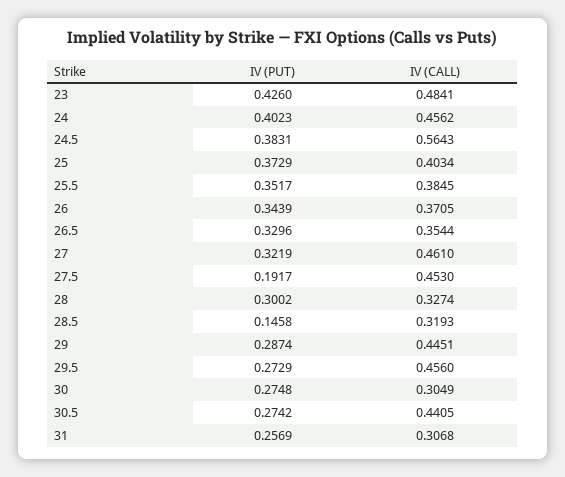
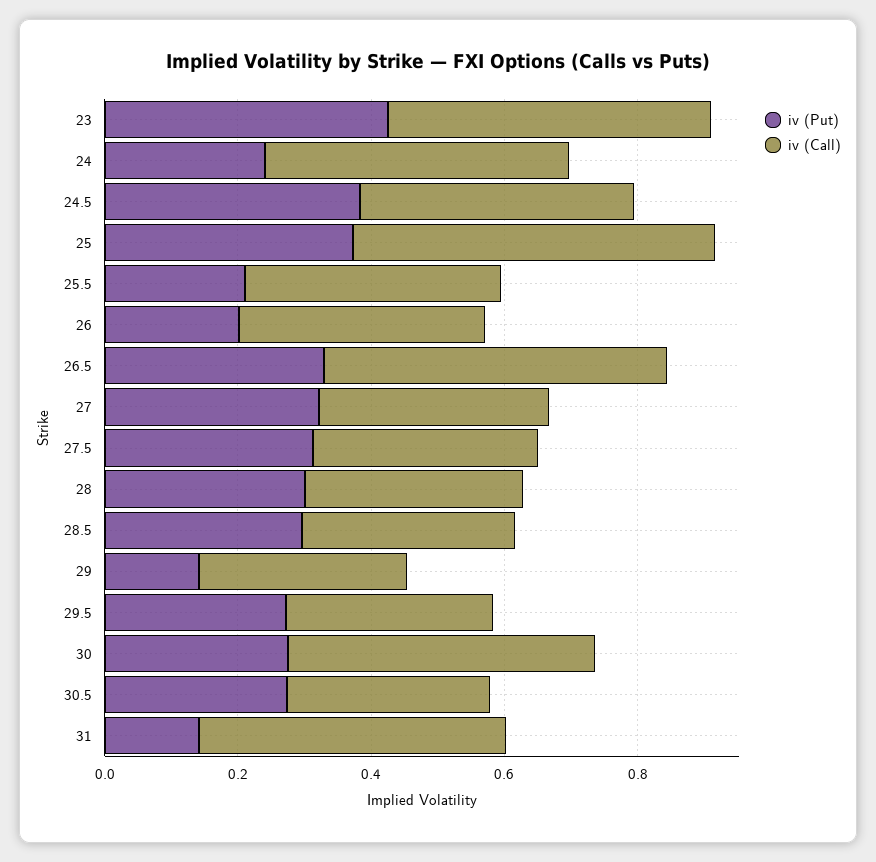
  {
    "IV (PUT)": {
      "23": 0.426,
-     "24": 0.4023,
+     "24": 0.25,
      "24.5": 0.3831,
      "25": 0.3729,
-     "25.5": 0.3517,
+     "25.5": 0.2,
-     "26": 0.3439,
+     "26": 0.2,
      "26.5": 0.3296,
      "27": 0.3219,
-     "27.5": 0.1917,
+     "27.5": 0.3,
      "28": 0.3002,
-     "28.5": 0.1458,
+     "28.5": 0.3,
-     "29": 0.2874,
+     "29": 0.15,
      "29.5": 0.2729,
      "30": 0.2748,
      "30.5": 0.2742,
-     "31": 0.2569
+     "31": 0.15
    },
    "IV (CALL)": {
      "23": 0.4841,
      "24": 0.4562,
-     "24.5": 0.5643,
+     "24.5": 0.4,
-     "25": 0.4034,
+     "25": 0.55,
      "25.5": 0.3845,
      "26": 0.3705,
-     "26.5": 0.3544,
+     "26.5": 0.5,
-     "27": 0.461,
+     "27": 0.35,
-     "27.5": 0.453,
+     "27.5": 0.35,
      "28": 0.3274,
      "28.5": 0.3193,
-     "29": 0.4451,
+     "29": 0.3,
-     "29.5": 0.456,
+     "29.5": 0.3,
-     "30": 0.3049,
+     "30": 0.45,
-     "30.5": 0.4405,
+     "30.5": 0.3,
-     "31": 0.3068
+     "31": 0.45
    }
  }

